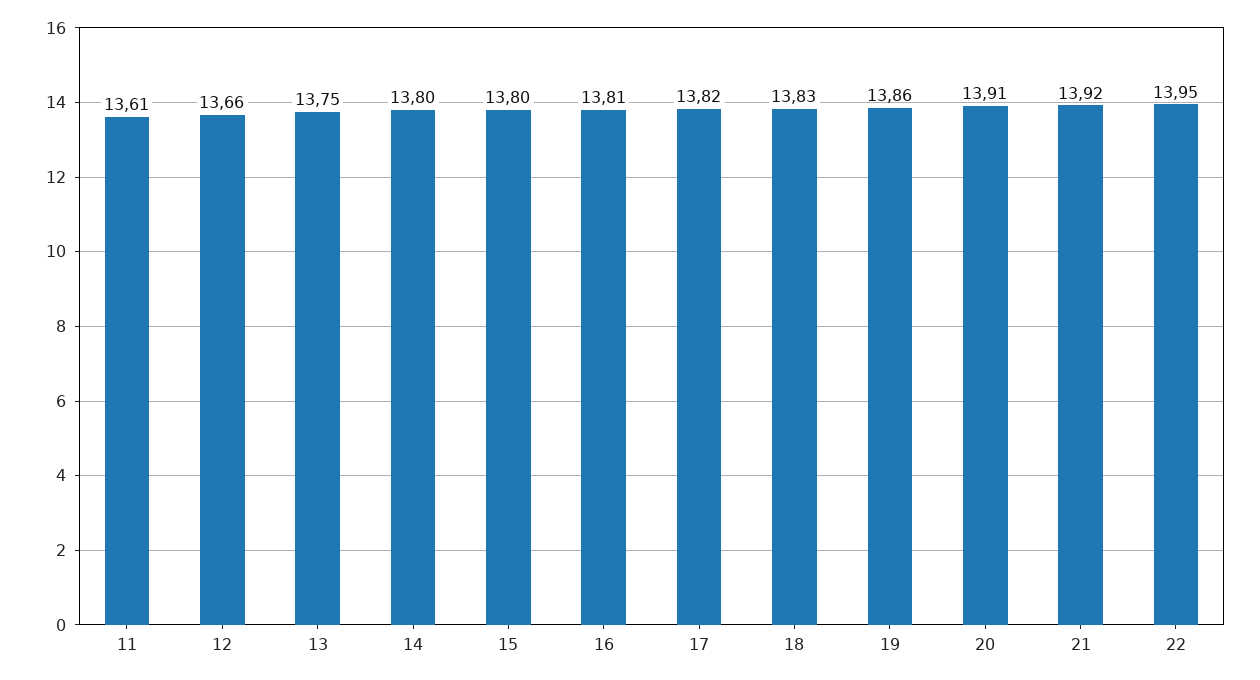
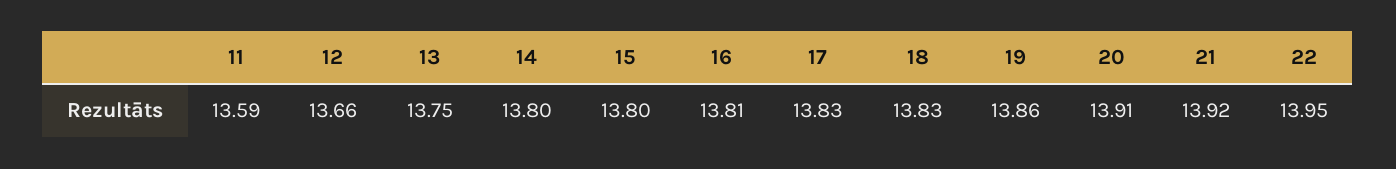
  {
-   "11": 13.61,
+   "11": 13.59,
    "12": 13.66,
    "13": 13.75,
    "14": 13.8,
    "15": 13.8,
    "16": 13.81,
-   "17": 13.82,
+   "17": 13.83,
    "18": 13.83,
    "19": 13.86,
    "20": 13.91,
    "21": 13.92,
    "22": 13.95
  }

